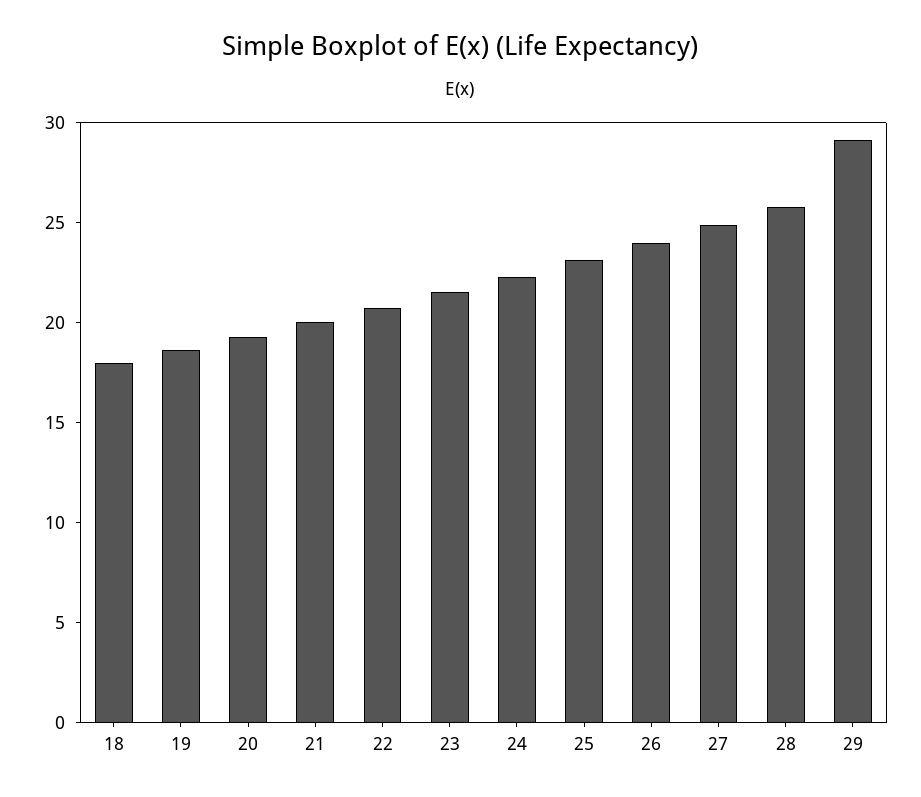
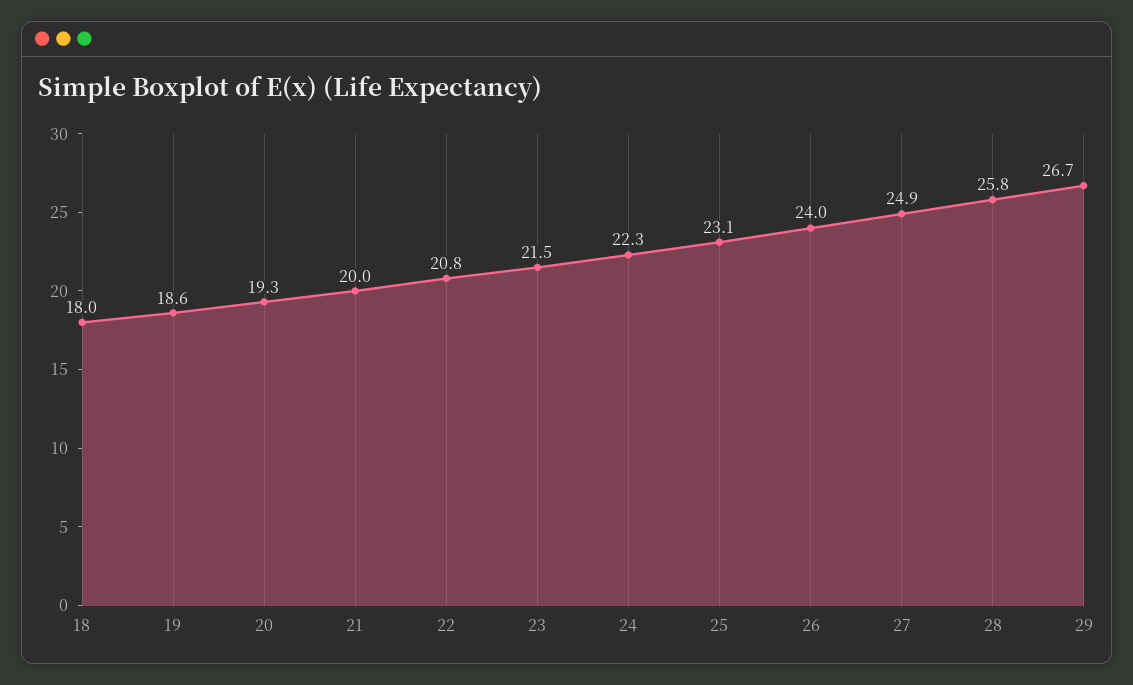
  {
    "18": 18,
    "19": 18.6,
    "20": 19.3,
    "21": 20,
    "22": 20.8,
    "23": 21.5,
    "24": 22.3,
    "25": 23.1,
    "26": 24,
    "27": 24.9,
    "28": 25.8,
-   "29": 29
+   "29": 26.7
  }

